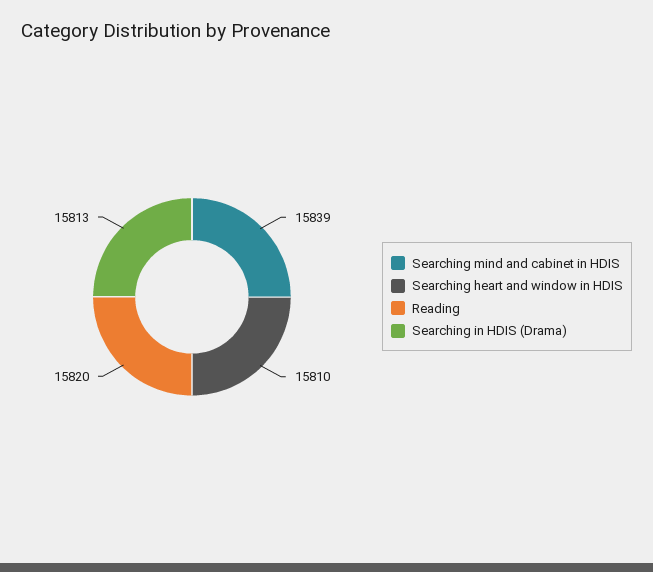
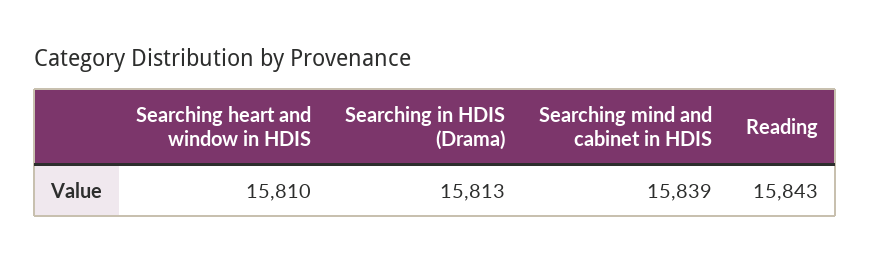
  {
    "Searching mind and cabinet in HDIS": 15839,
    "Searching heart and window in HDIS": 15810,
-   "Reading": 15820,
+   "Reading": 15843,
    "Searching in HDIS (Drama)": 15813
  }

